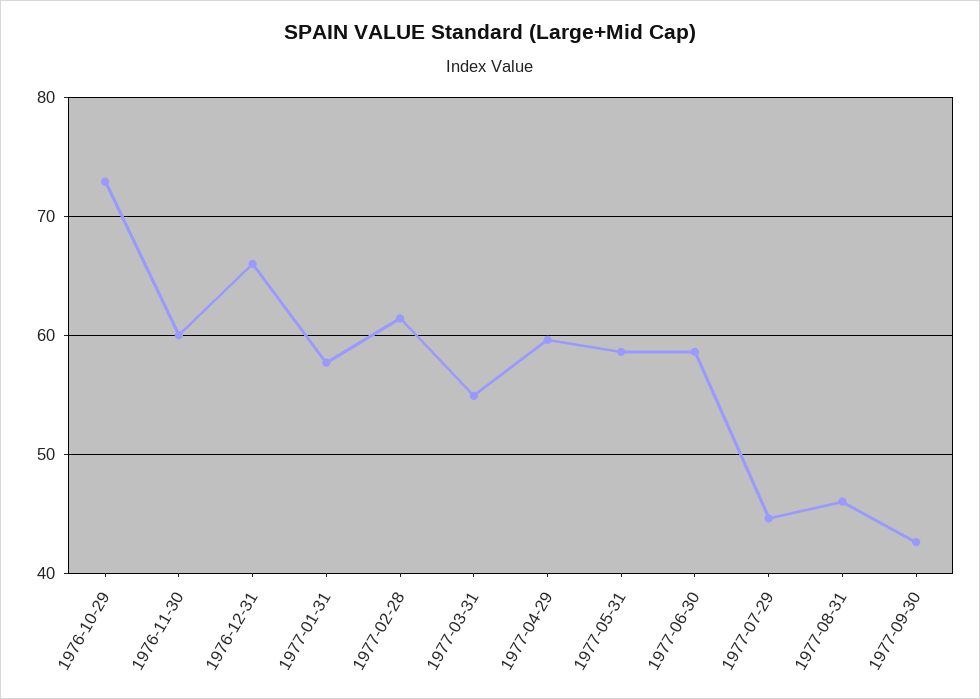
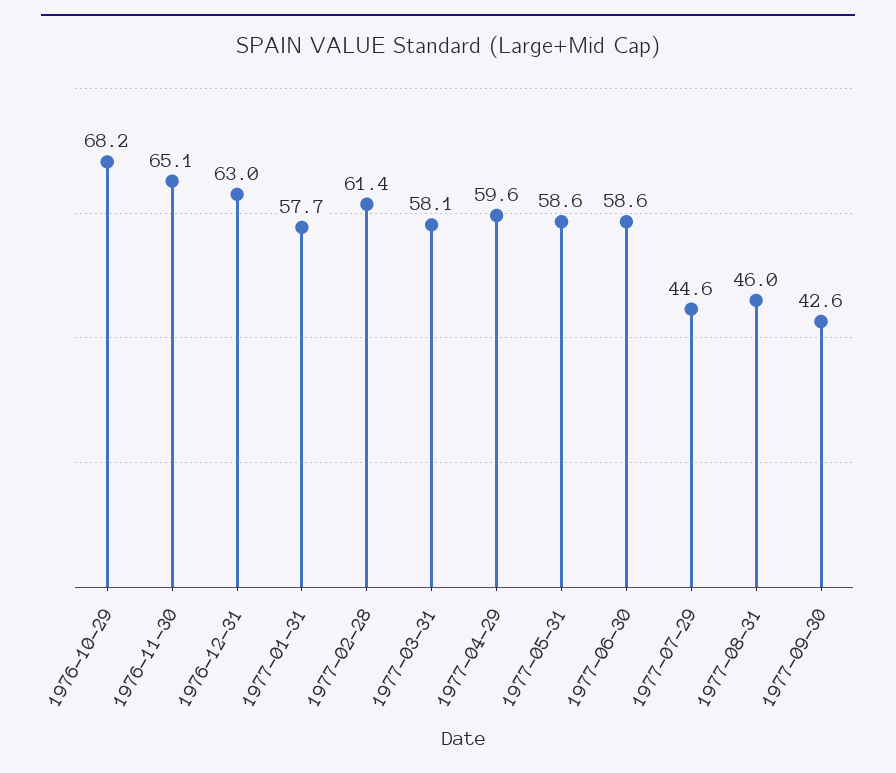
  {
-   "1976-10-29": 73,
+   "1976-10-29": 68.2,
-   "1976-11-30": 60,
+   "1976-11-30": 65.1,
-   "1976-12-31": 66,
+   "1976-12-31": 63,
    "1977-01-31": 57.7,
    "1977-02-28": 61.4,
-   "1977-03-31": 55,
+   "1977-03-31": 58.1,
    "1977-04-29": 59.6,
    "1977-05-31": 58.6,
    "1977-06-30": 58.6,
    "1977-07-29": 44.6,
    "1977-08-31": 46,
    "1977-09-30": 42.6
  }

